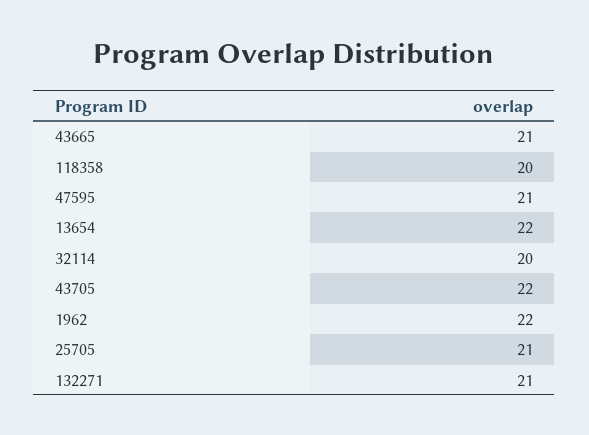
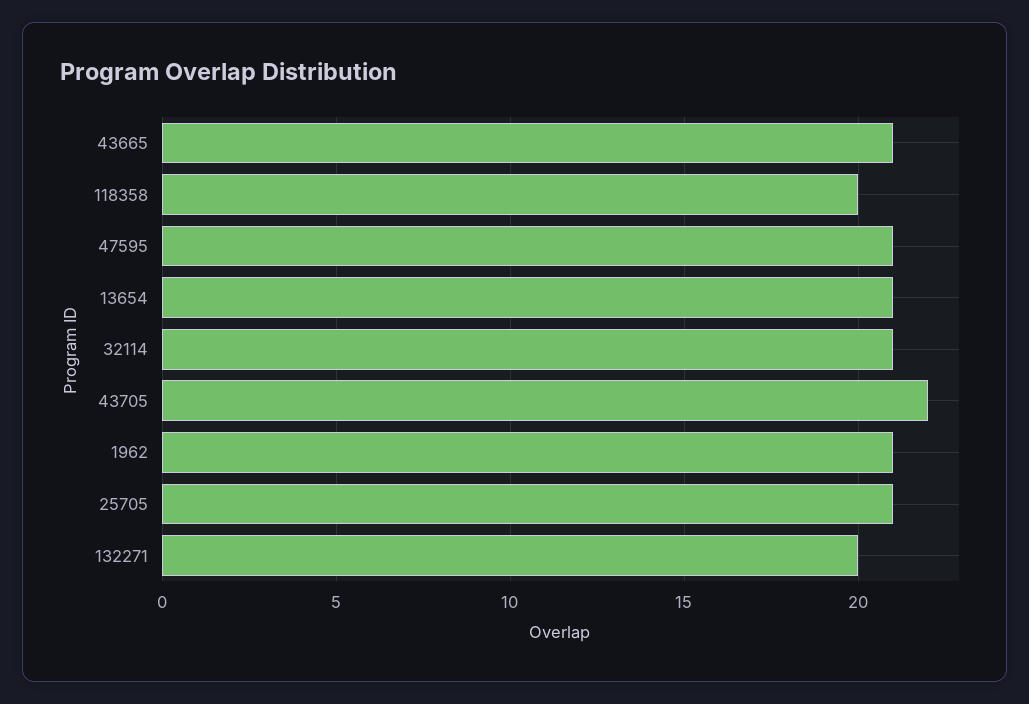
  {
    "43665": 21,
    "118358": 20,
    "47595": 21,
-   "13654": 22,
+   "13654": 21,
-   "32114": 20,
+   "32114": 21,
    "43705": 22,
-   "1962": 22,
+   "1962": 21,
    "25705": 21,
-   "132271": 21
+   "132271": 20
  }

